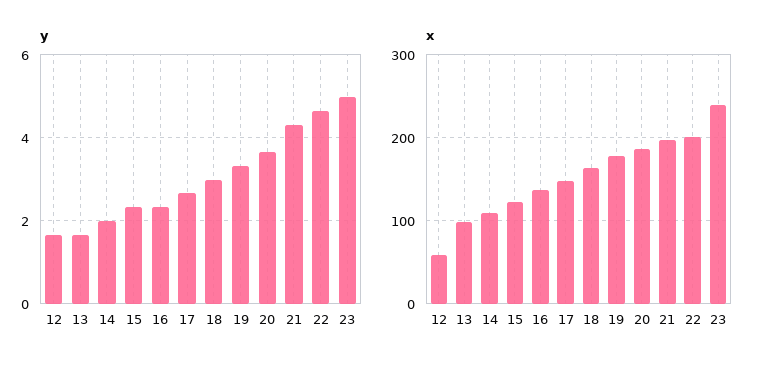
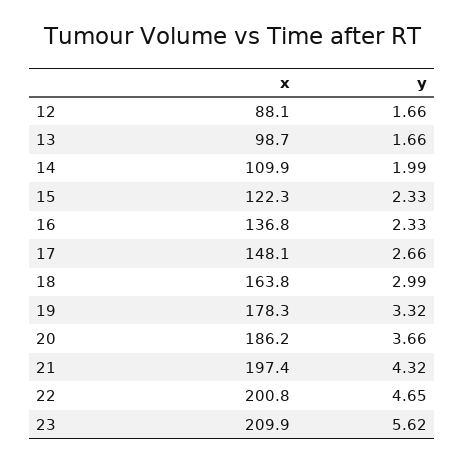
  {
    "y": {
      "12": 1.66,
      "13": 1.66,
      "14": 1.99,
      "15": 2.33,
      "16": 2.33,
      "17": 2.66,
      "18": 2.99,
      "19": 3.32,
      "20": 3.66,
      "21": 4.32,
      "22": 4.65,
-     "23": 5
+     "23": 5.62
    },
    "x": {
-     "12": 60,
+     "12": 88.1,
      "13": 98.7,
      "14": 109.9,
      "15": 122.3,
      "16": 136.8,
      "17": 148.1,
      "18": 163.8,
      "19": 178.3,
      "20": 186.2,
      "21": 197.4,
      "22": 200.8,
-     "23": 240
+     "23": 209.9
    }
  }

